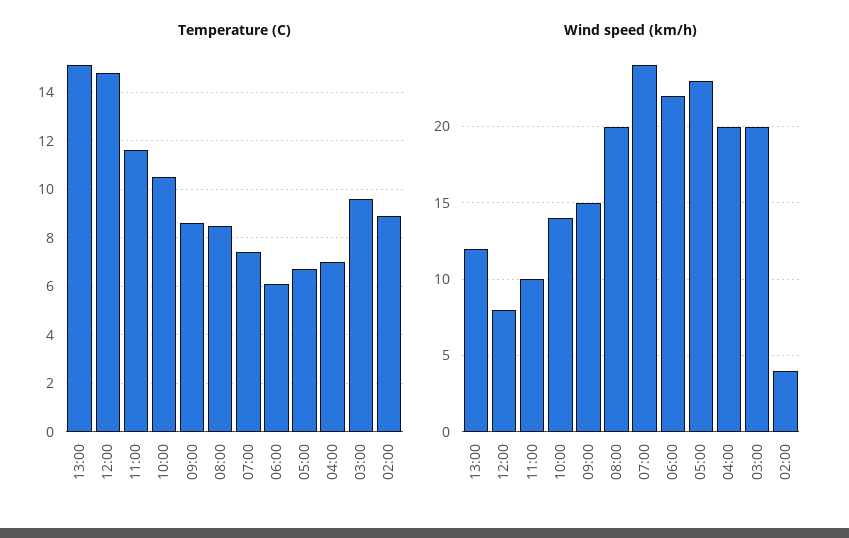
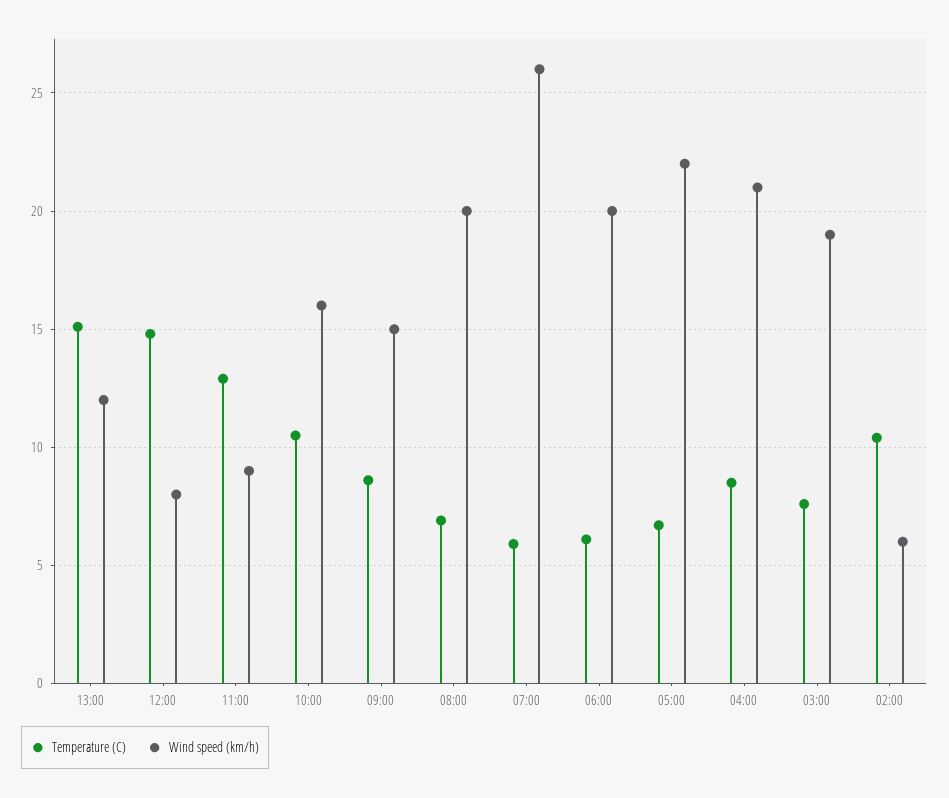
  {
    "Temperature (C)": {
      "13:00": 15,
      "12:00": 15,
-     "11:00": 11.5,
+     "11:00": 13,
      "10:00": 10.5,
      "09:00": 8.5,
-     "08:00": 8.5,
+     "08:00": 7,
-     "07:00": 7.5,
+     "07:00": 6,
      "06:00": 6,
      "05:00": 6.5,
-     "04:00": 7,
+     "04:00": 8.5,
-     "03:00": 9.5,
+     "03:00": 7.5,
-     "02:00": 9
+     "02:00": 10.5
    },
    "Wind speed (km/h)": {
      "13:00": 12,
      "12:00": 8,
-     "11:00": 10,
+     "11:00": 9,
-     "10:00": 14,
+     "10:00": 16,
      "09:00": 15,
      "08:00": 20,
-     "07:00": 24,
+     "07:00": 26,
-     "06:00": 22,
+     "06:00": 20,
-     "05:00": 23,
+     "05:00": 22,
-     "04:00": 20,
+     "04:00": 21,
-     "03:00": 20,
+     "03:00": 19,
-     "02:00": 4
+     "02:00": 6
    }
  }

